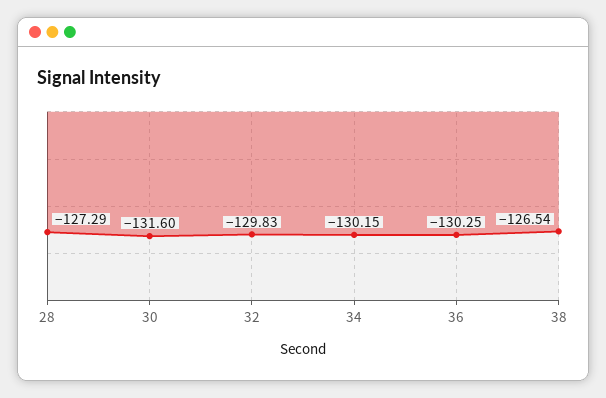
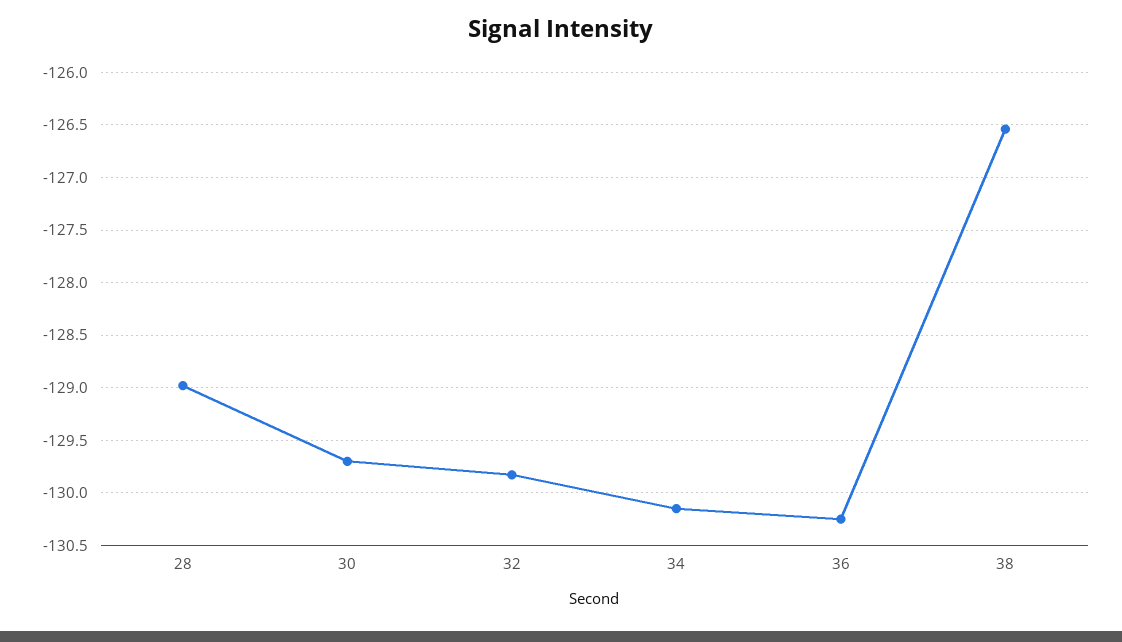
  {
-   "28": -127.29,
+   "28": -129,
-   "30": -131.6,
+   "30": -129.7,
    "32": -129.83,
    "34": -130.15,
    "36": -130.25,
    "38": -126.54
  }

